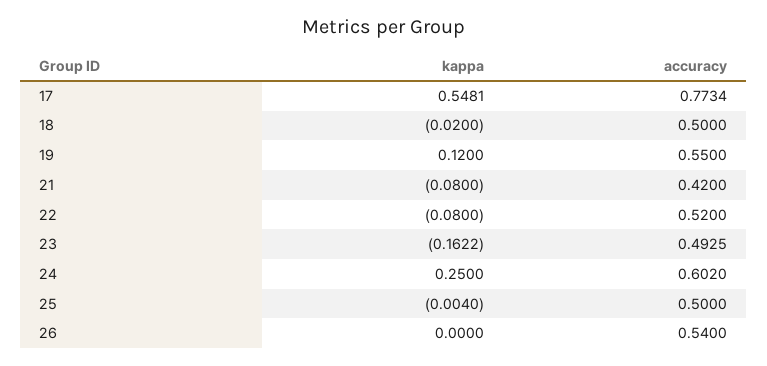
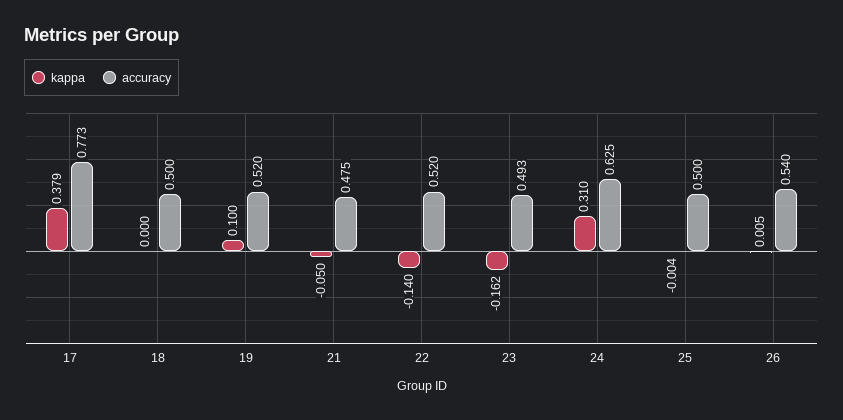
  {
    "kappa": {
-     "17": 0.5481,
+     "17": 0.379,
-     "18": -0.02,
+     "18": 0,
-     "19": 0.12,
+     "19": 0.1,
-     "21": -0.08,
+     "21": -0.05,
-     "22": -0.08,
+     "22": -0.14,
      "23": -0.1622,
-     "24": 0.25,
+     "24": 0.31,
      "25": -0.004,
-     "26": 0
+     "26": 0.005
    },
    "accuracy": {
      "17": 0.7734,
      "18": 0.5,
-     "19": 0.55,
+     "19": 0.52,
-     "21": 0.42,
+     "21": 0.475,
      "22": 0.52,
      "23": 0.4925,
-     "24": 0.602,
+     "24": 0.625,
      "25": 0.5,
      "26": 0.54
    }
  }

